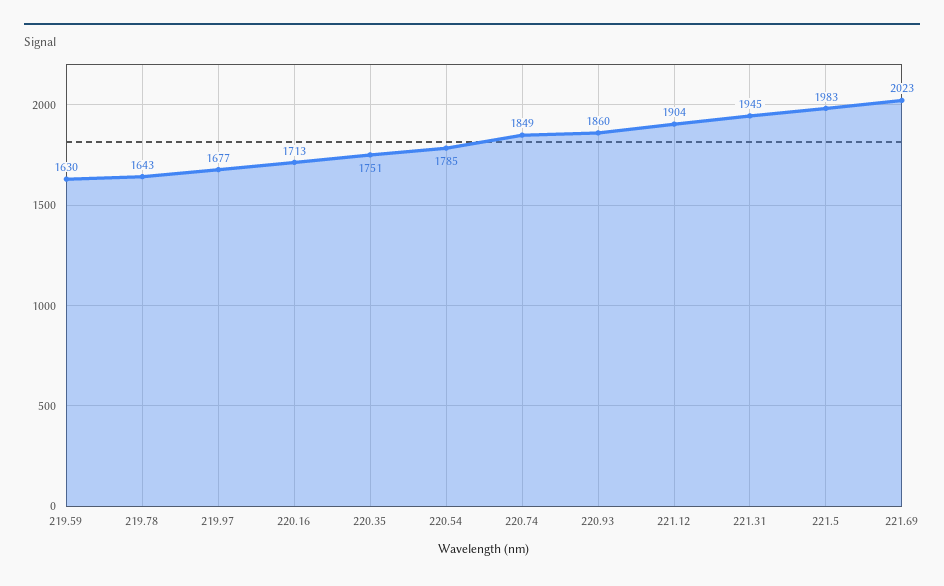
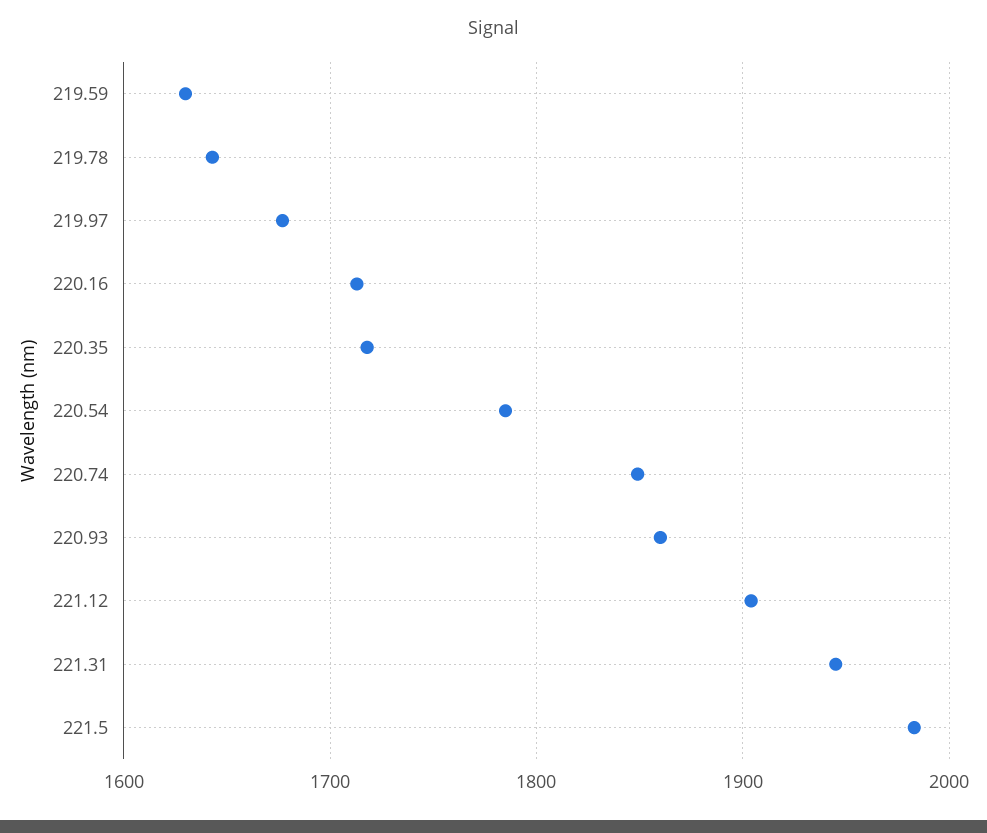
  {
    "219.59": 1630,
    "219.78": 1643,
    "219.97": 1677,
    "220.16": 1713,
-   "220.35": 1751,
+   "220.35": 1720,
    "220.54": 1785,
    "220.74": 1849,
    "220.93": 1860,
    "221.12": 1904,
    "221.31": 1945,
-   "221.5": 1983,
+   "221.5": 1983
-   "221.69": 2023
  }

